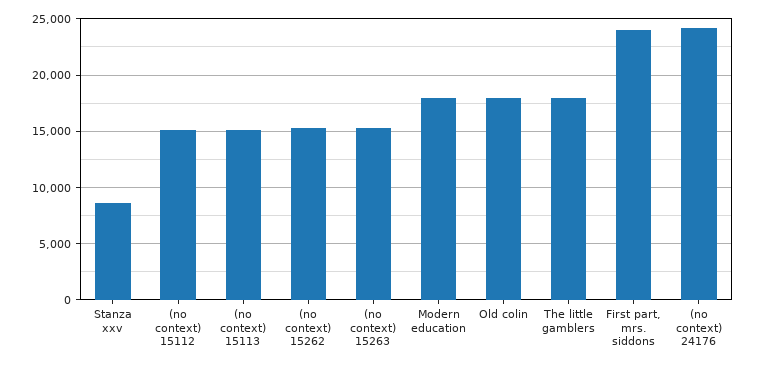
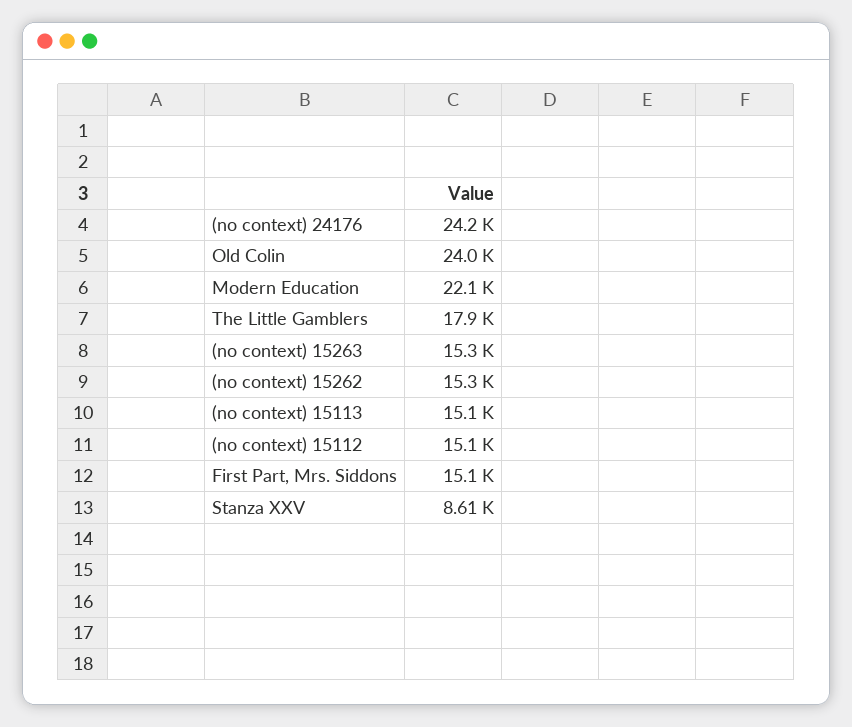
  {
    "Stanza xxv": 8610,
    "(no context) 15112": 15100,
    "(no context) 15113": 15100,
    "(no context) 15262": 15300,
    "(no context) 15263": 15300,
-   "Modern education": 18000,
+   "Modern education": 22100,
-   "Old colin": 18000,
+   "Old colin": 24000,
    "The little gamblers": 17900,
-   "First part, mrs. siddons": 24000,
+   "First part, mrs. siddons": 15100,
    "(no context) 24176": 24200
  }

